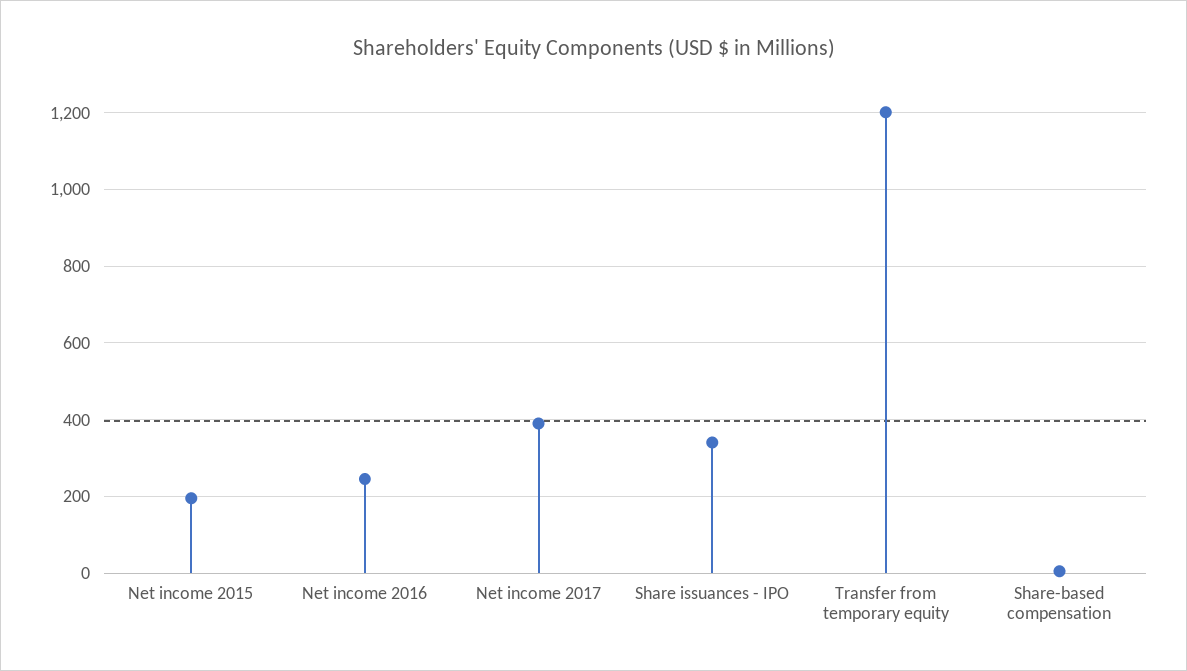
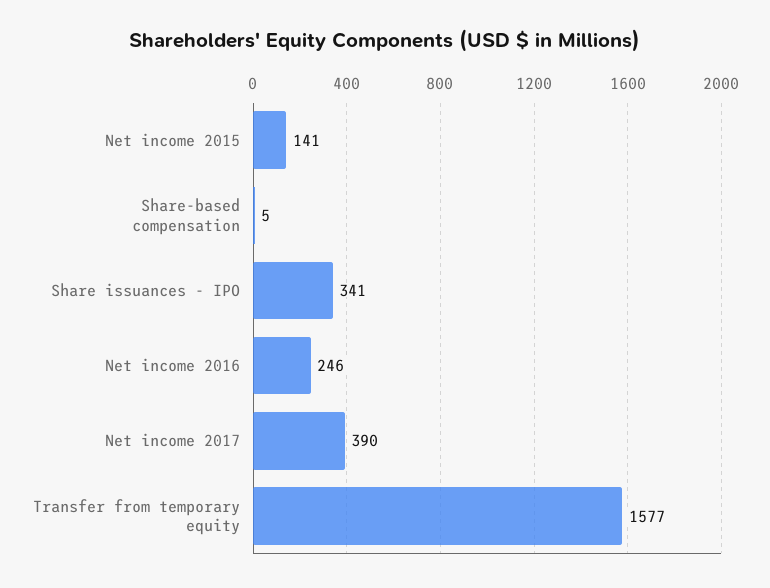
  {
-   "Net income 2015": 200,
+   "Net income 2015": 141,
    "Net income 2016": 246,
    "Net income 2017": 390,
    "Share issuances - IPO": 341,
-   "Transfer from temporary equity": 1200,
+   "Transfer from temporary equity": 1577,
    "Share-based compensation": 5
  }

